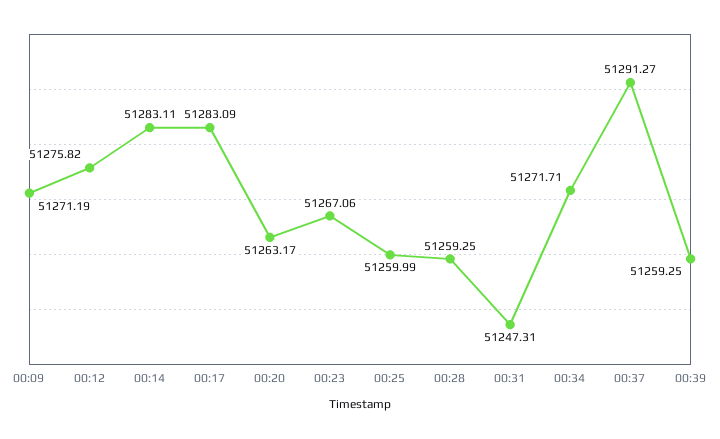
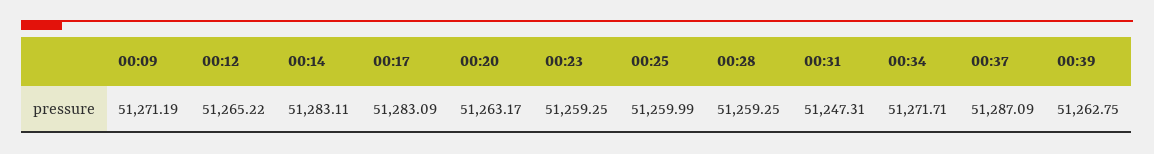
  {
    "00:09": 51271.19,
-   "00:12": 51275.82,
+   "00:12": 51265.22,
    "00:14": 51283.11,
    "00:17": 51283.09,
    "00:20": 51263.17,
-   "00:23": 51267.06,
+   "00:23": 51259.25,
    "00:25": 51259.99,
    "00:28": 51259.25,
    "00:31": 51247.31,
    "00:34": 51271.71,
-   "00:37": 51291.27,
+   "00:37": 51287.09,
-   "00:39": 51259.25
+   "00:39": 51262.75
  }

